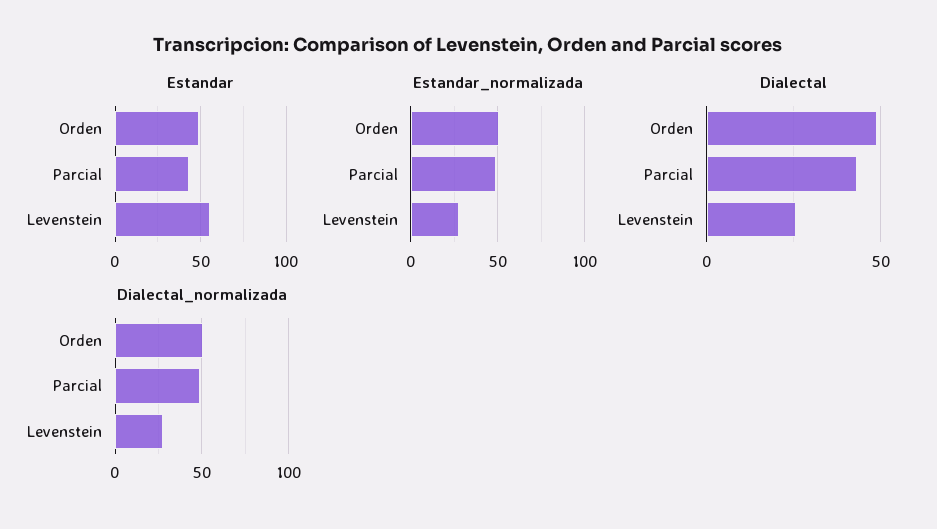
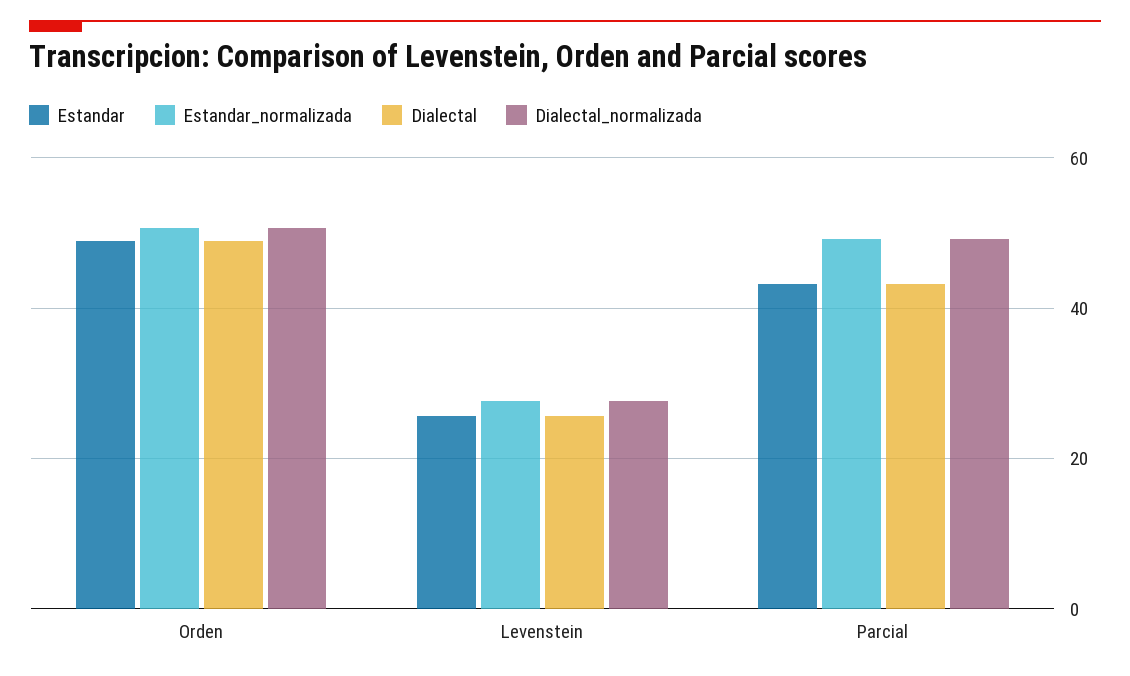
  {
    "Estandar": {
      "Orden": 48,
      "Parcial": 44,
-     "Levenstein": 55
+     "Levenstein": 26
    },
    "Estandar_normalizada": {
      "Orden": 50,
      "Parcial": 50,
      "Levenstein": 28
    },
    "Dialectal": {
      "Orden": 48,
      "Parcial": 44,
      "Levenstein": 26
    },
    "Dialectal_normalizada": {
      "Orden": 50,
      "Parcial": 50,
      "Levenstein": 28
    }
  }

